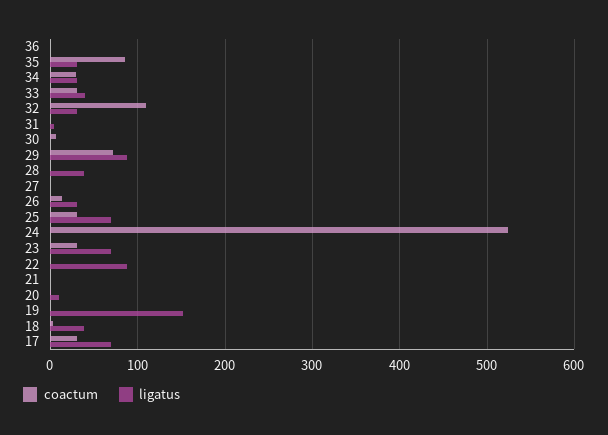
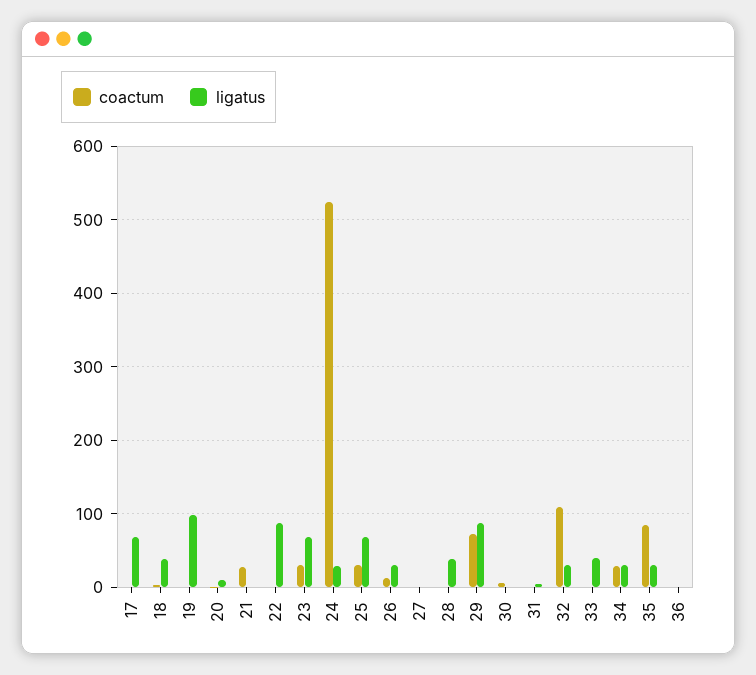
  {
    "coactum": {
      "36": 0,
      "35": 90,
      "34": 30,
-     "33": 30,
+     "33": 0,
      "32": 110,
      "31": 0,
      "30": 10,
      "29": 70,
      "28": 0,
      "27": 0,
      "26": 10,
      "25": 30,
      "24": 520,
      "23": 30,
      "22": 0,
-     "21": 0,
+     "21": 30,
      "20": 0,
      "19": 0,
      "18": 0,
-     "17": 30
+     "17": 0
    },
    "ligatus": {
      "36": 0,
      "35": 30,
      "34": 30,
      "33": 40,
      "32": 30,
      "31": 0,
      "30": 0,
      "29": 90,
      "28": 40,
      "27": 0,
      "26": 30,
      "25": 70,
-     "24": 0,
+     "24": 30,
      "23": 70,
      "22": 90,
      "21": 0,
      "20": 10,
-     "19": 150,
+     "19": 100,
      "18": 40,
      "17": 70
    }
  }

